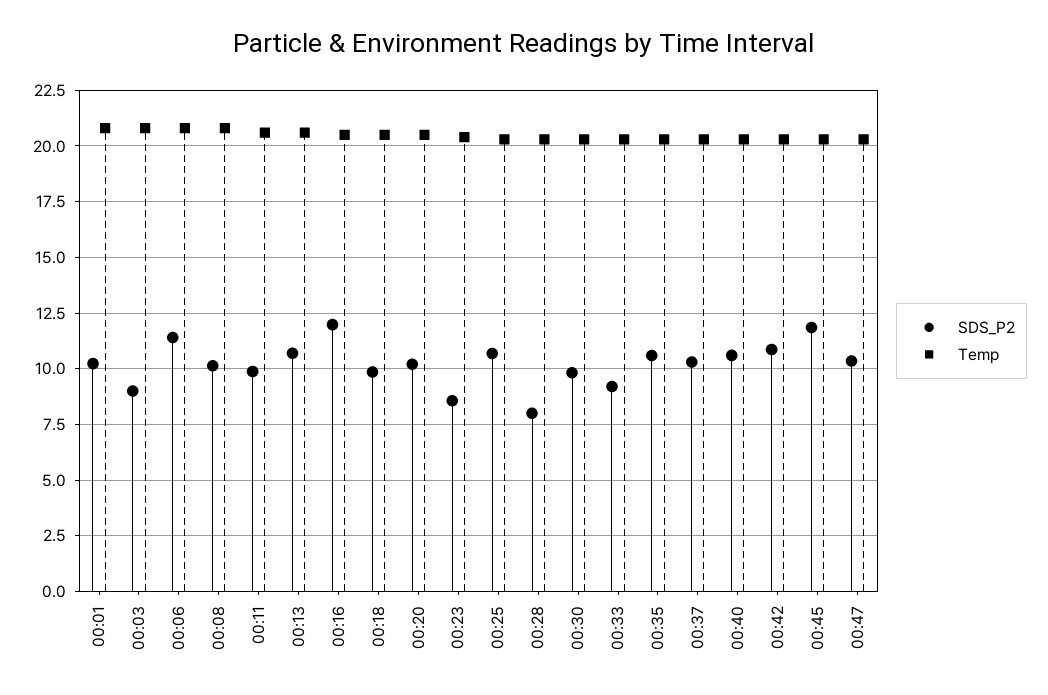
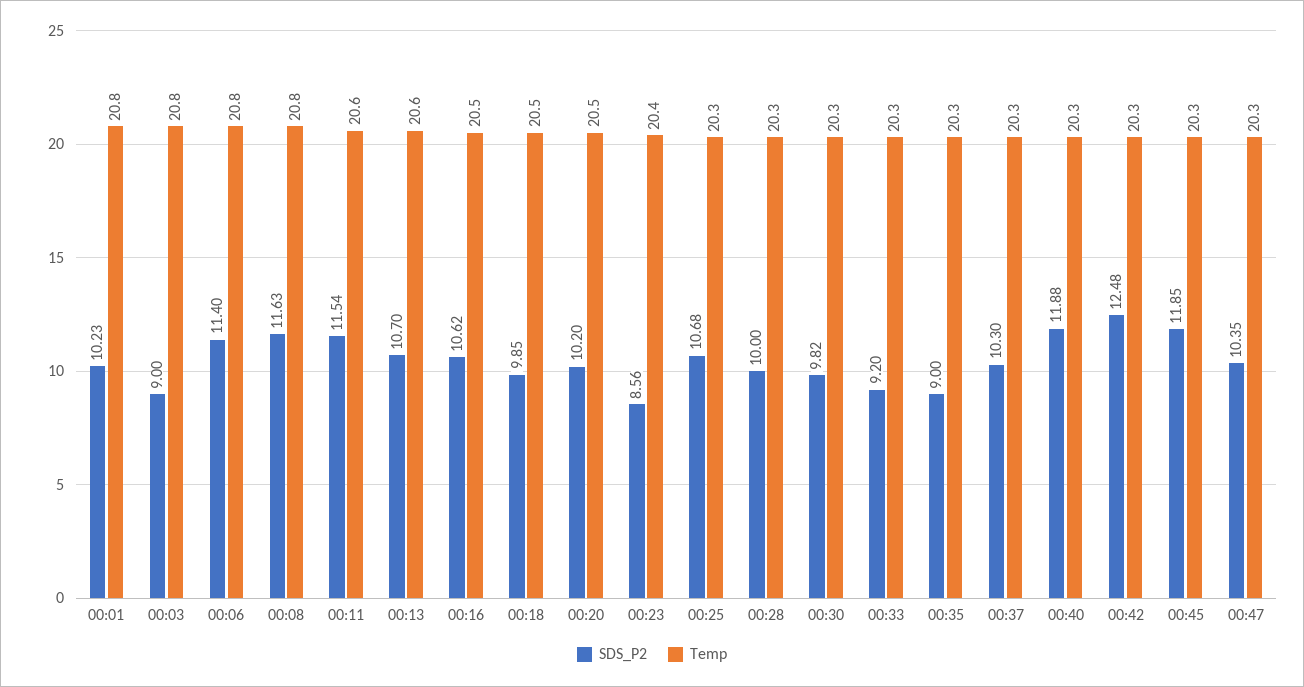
  {
    "SDS_P2": {
      "00:01": 10.23,
      "00:03": 9,
      "00:06": 11.4,
-     "00:08": 10,
+     "00:08": 11.63,
-     "00:11": 10,
+     "00:11": 11.54,
      "00:13": 10.7,
-     "00:16": 12,
+     "00:16": 10.62,
      "00:18": 9.85,
      "00:20": 10.2,
      "00:23": 8.56,
      "00:25": 10.68,
-     "00:28": 8,
+     "00:28": 10,
      "00:30": 9.82,
      "00:33": 9.2,
-     "00:35": 10.5,
+     "00:35": 9,
      "00:37": 10.3,
-     "00:40": 10.5,
+     "00:40": 11.88,
-     "00:42": 11,
+     "00:42": 12.48,
      "00:45": 11.85,
      "00:47": 10.35
    },
    "Temp": {
      "00:01": 20.8,
      "00:03": 20.8,
      "00:06": 20.8,
      "00:08": 20.8,
      "00:11": 20.6,
      "00:13": 20.6,
      "00:16": 20.5,
      "00:18": 20.5,
      "00:20": 20.5,
      "00:23": 20.4,
      "00:25": 20.3,
      "00:28": 20.3,
      "00:30": 20.3,
      "00:33": 20.3,
      "00:35": 20.3,
      "00:37": 20.3,
      "00:40": 20.3,
      "00:42": 20.3,
      "00:45": 20.3,
      "00:47": 20.3
    }
  }

